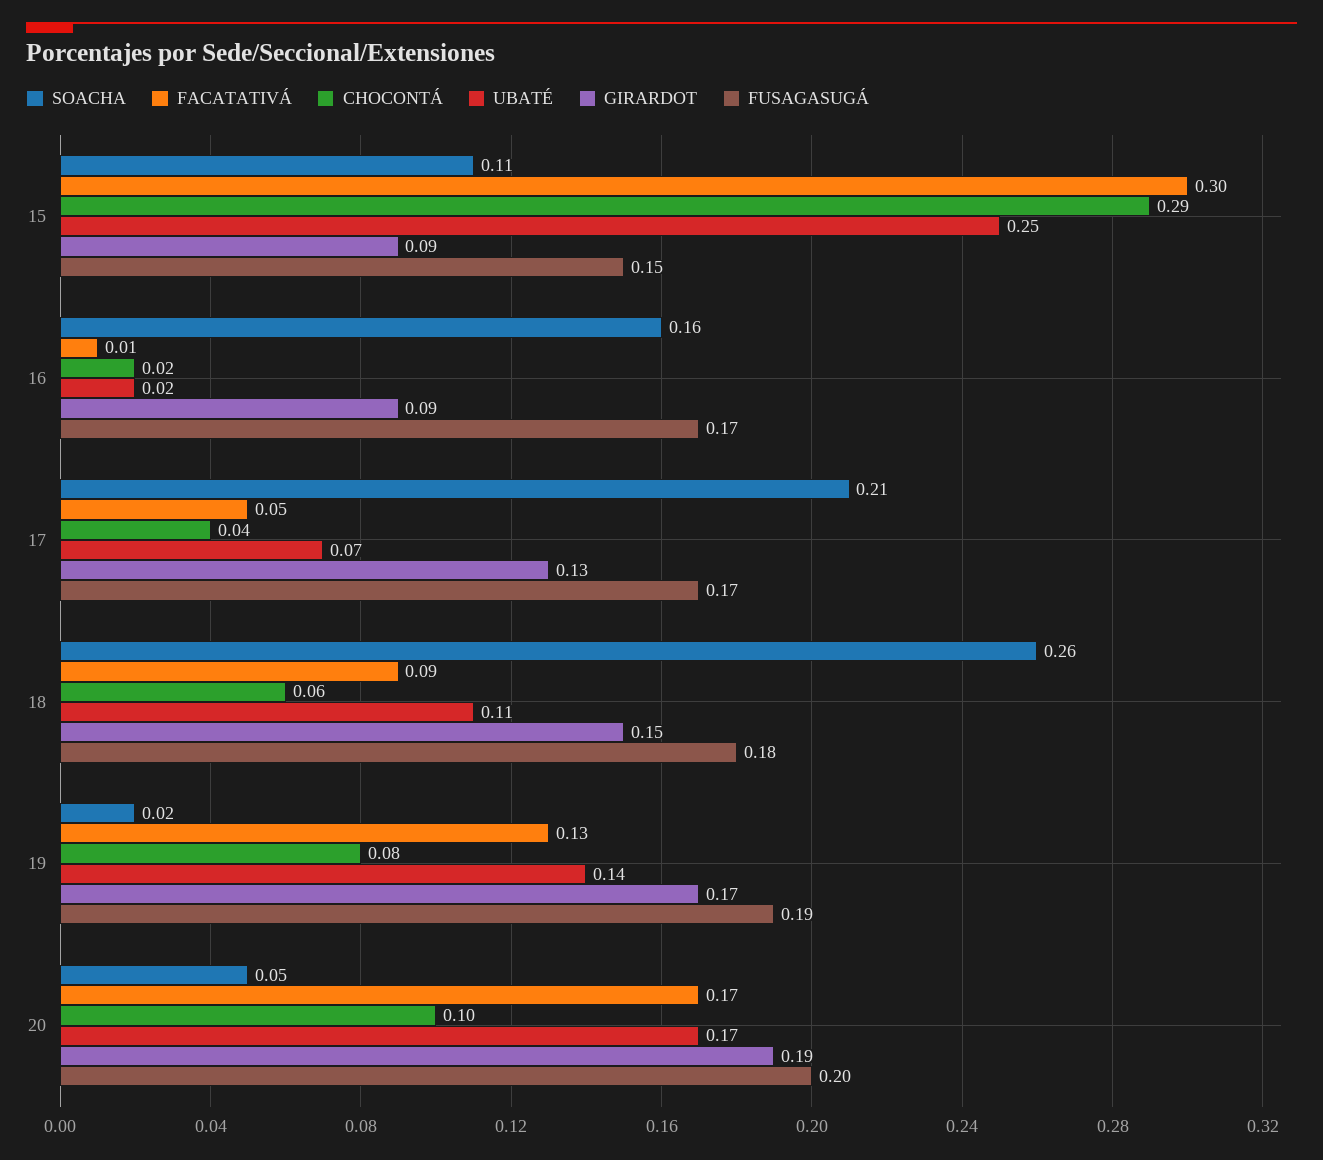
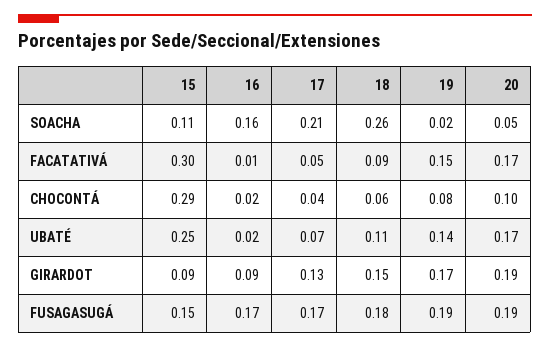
  {
    "SOACHA": {
      "15": 0.11,
      "16": 0.16,
      "17": 0.21,
      "18": 0.26,
      "19": 0.02,
      "20": 0.05
    },
    "FACATATIVÁ": {
      "15": 0.3,
      "16": 0.01,
      "17": 0.05,
      "18": 0.09,
-     "19": 0.13,
+     "19": 0.15,
      "20": 0.17
    },
    "CHOCONTÁ": {
      "15": 0.29,
      "16": 0.02,
      "17": 0.04,
      "18": 0.06,
      "19": 0.08,
      "20": 0.1
    },
    "UBATÉ": {
      "15": 0.25,
      "16": 0.02,
      "17": 0.07,
      "18": 0.11,
      "19": 0.14,
      "20": 0.17
    },
    "GIRARDOT": {
      "15": 0.09,
      "16": 0.09,
      "17": 0.13,
      "18": 0.15,
      "19": 0.17,
      "20": 0.19
    },
    "FUSAGASUGÁ": {
      "15": 0.15,
      "16": 0.17,
      "17": 0.17,
      "18": 0.18,
      "19": 0.19,
-     "20": 0.2
+     "20": 0.19
    }
  }

